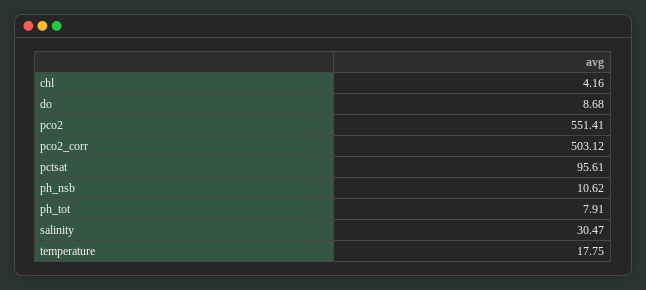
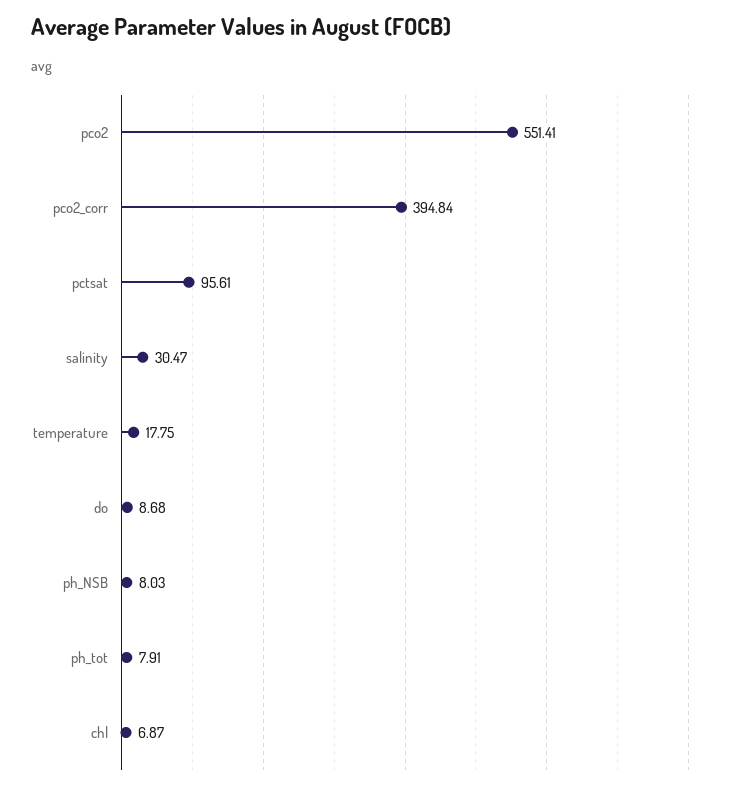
  {
-   "chl": 4.16,
+   "chl": 6.87,
    "do": 8.68,
    "pco2": 551.41,
-   "pco2_corr": 503.12,
+   "pco2_corr": 394.84,
    "pctsat": 95.61,
-   "ph_nsb": 10.62,
+   "ph_nsb": 8.03,
    "ph_tot": 7.91,
    "salinity": 30.47,
    "temperature": 17.75
  }

